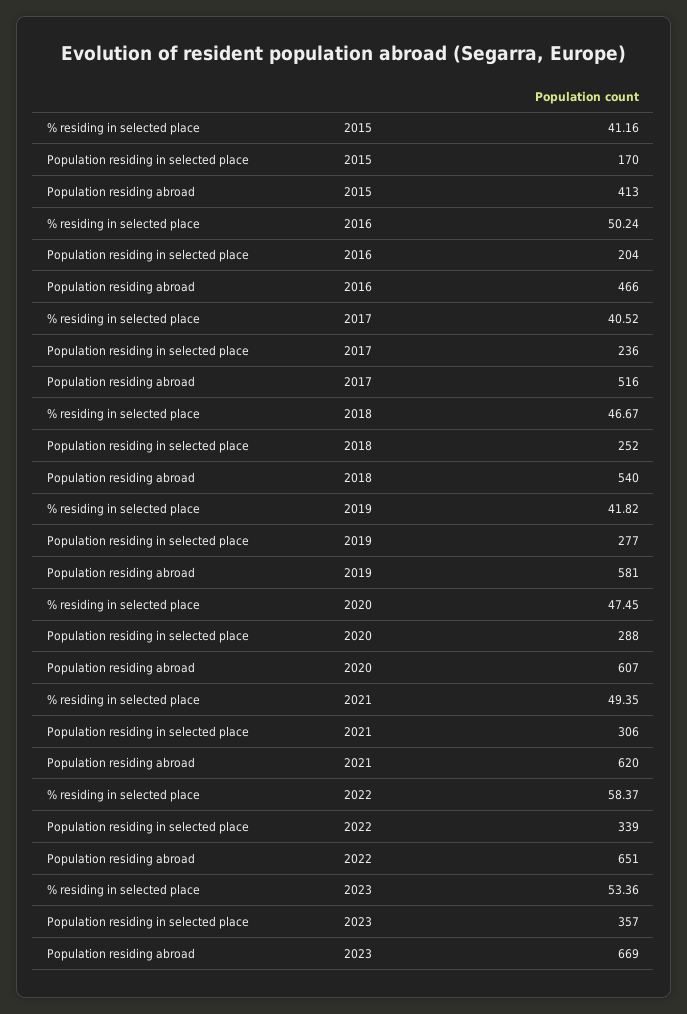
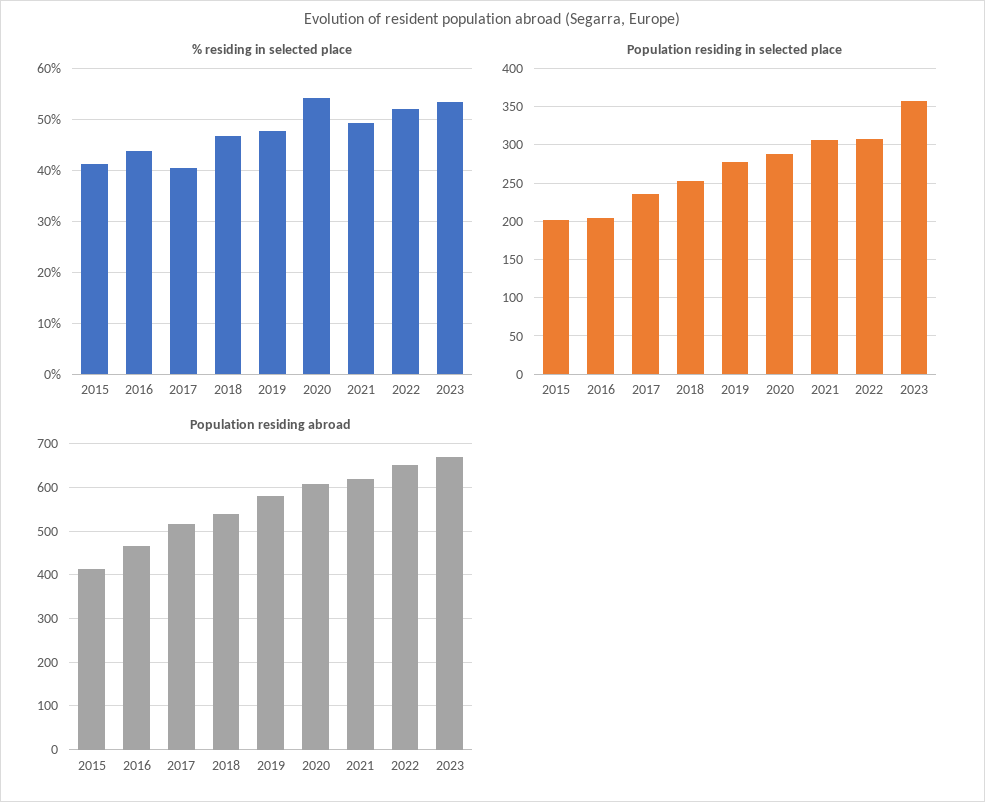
  {
    "% residing in selected place": {
      "2015": 41.16,
-     "2016": 50.24,
+     "2016": 44,
      "2017": 40.52,
      "2018": 46.67,
-     "2019": 41.82,
+     "2019": 48,
-     "2020": 47.45,
+     "2020": 54,
      "2021": 49.35,
-     "2022": 58.37,
+     "2022": 52,
      "2023": 53.36
    },
    "Population residing in selected place": {
-     "2015": 170,
+     "2015": 200,
      "2016": 204,
      "2017": 236,
      "2018": 252,
      "2019": 277,
      "2020": 288,
      "2021": 306,
-     "2022": 339,
+     "2022": 310,
      "2023": 357
    },
    "Population residing abroad": {
      "2015": 413,
      "2016": 466,
      "2017": 516,
      "2018": 540,
      "2019": 581,
      "2020": 607,
      "2021": 620,
      "2022": 651,
      "2023": 669
    }
  }

